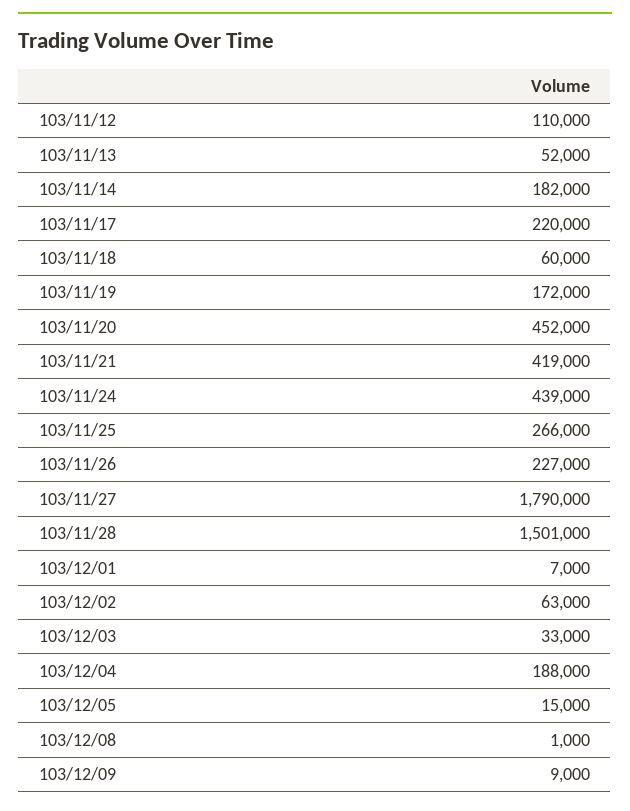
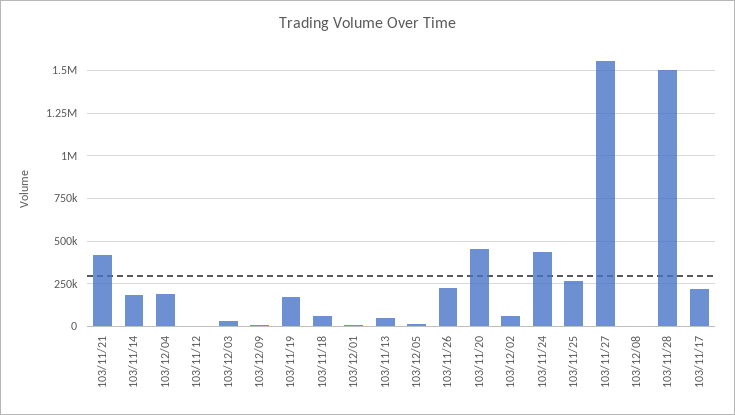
  {
-   "103/11/12": 110000,
+   "103/11/12": 0,
    "103/11/13": 52000,
    "103/11/14": 182000,
    "103/11/17": 220000,
    "103/11/18": 60000,
    "103/11/19": 172000,
    "103/11/20": 452000,
    "103/11/21": 419000,
    "103/11/24": 439000,
    "103/11/25": 266000,
    "103/11/26": 227000,
-   "103/11/27": 1790000,
+   "103/11/27": 1550000,
    "103/11/28": 1501000,
    "103/12/01": 7000,
    "103/12/02": 63000,
    "103/12/03": 33000,
    "103/12/04": 188000,
    "103/12/05": 15000,
    "103/12/08": 1000,
    "103/12/09": 9000
  }

